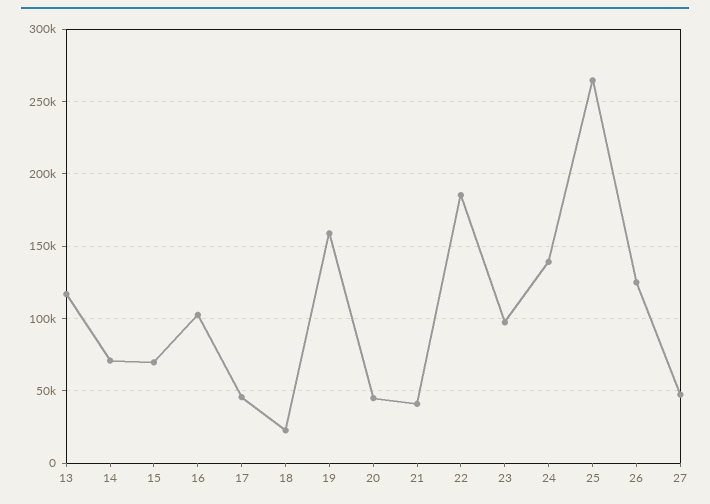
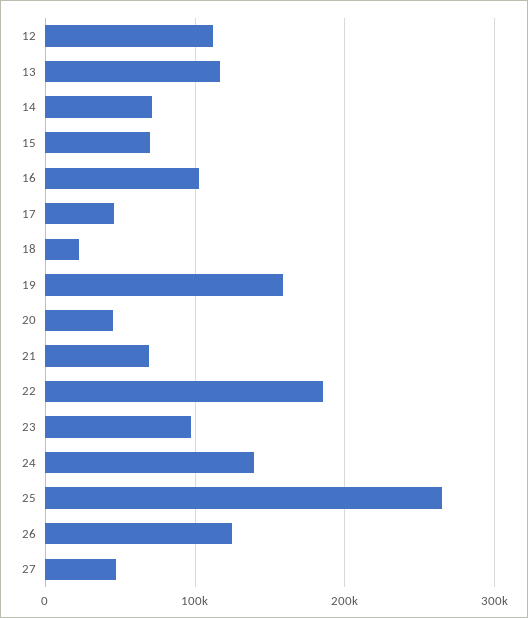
  {
    "13": 115000,
    "14": 70000,
    "15": 70000,
    "16": 100000,
    "17": 45000,
    "18": 25000,
    "19": 160000,
    "20": 45000,
-   "21": 40000,
+   "21": 70000,
    "22": 185000,
    "23": 95000,
    "24": 140000,
    "25": 265000,
    "26": 125000,
-   "27": 45000
+   "27": 45000,
+   "12": 110000
  }

